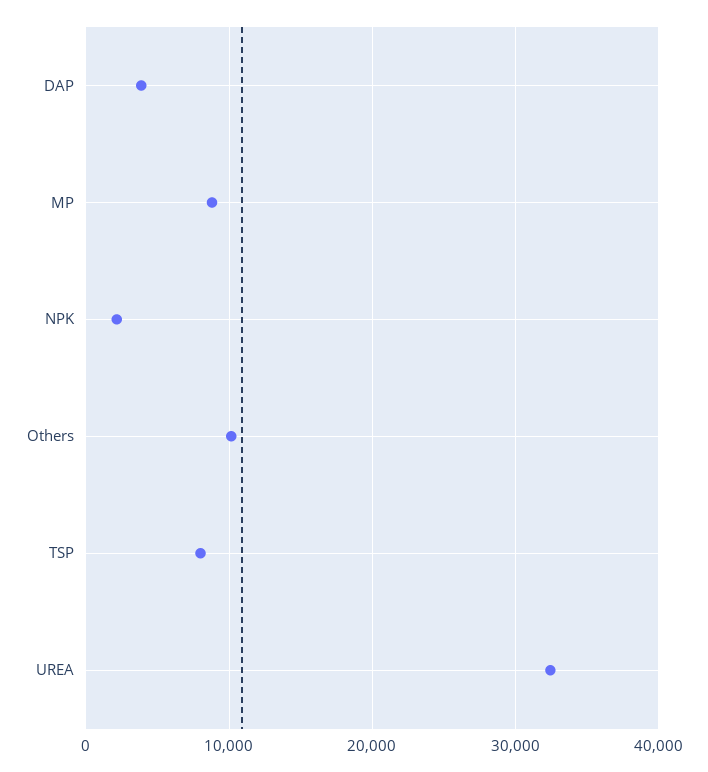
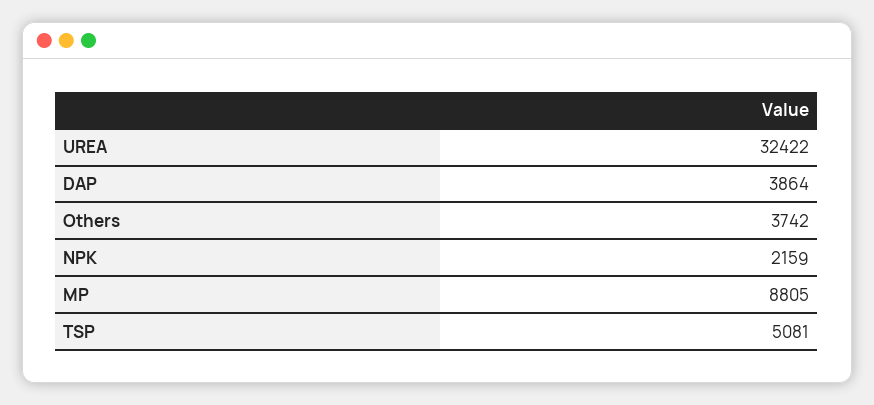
  {
    "DAP": 3864,
    "MP": 8805,
    "NPK": 2159,
-   "Others": 10000,
+   "Others": 3742,
-   "TSP": 8000,
+   "TSP": 5081,
    "UREA": 32422
  }

